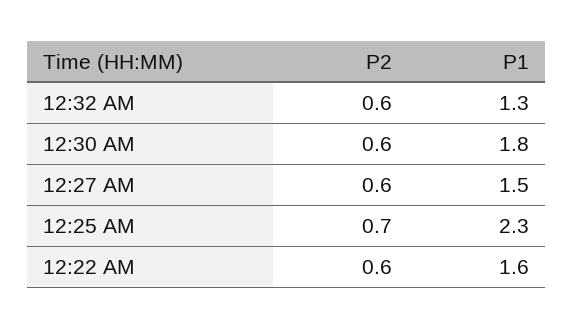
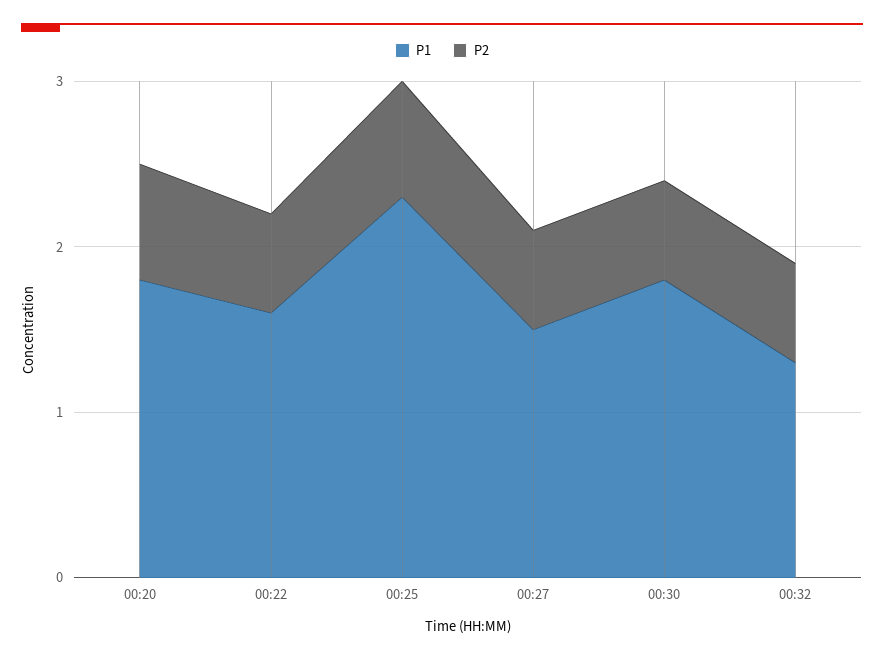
  {
    "P2": {
      "12:32 AM": 0.6,
      "12:30 AM": 0.6,
      "12:27 AM": 0.6,
      "12:25 AM": 0.7,
-     "12:22 AM": 0.6
+     "12:22 AM": 0.6,
+     "00:20": 0.7
    },
    "P1": {
      "12:32 AM": 1.3,
      "12:30 AM": 1.8,
      "12:27 AM": 1.5,
      "12:25 AM": 2.3,
-     "12:22 AM": 1.6
+     "12:22 AM": 1.6,
+     "00:20": 1.8
    }
  }

